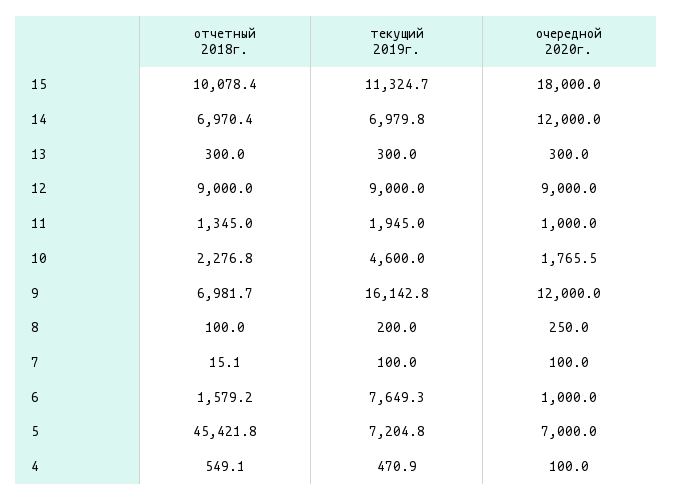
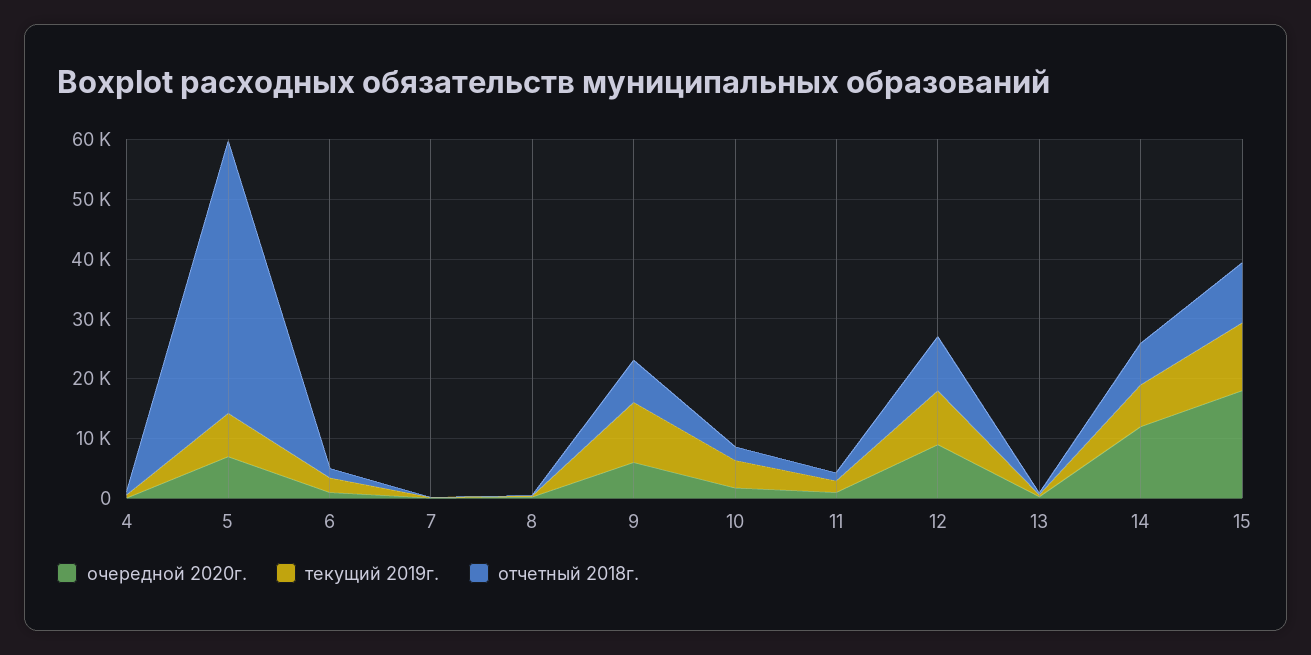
  {
    "отчетный 2018г.": {
      "15": 10078.4,
      "14": 6970.4,
      "13": 300,
      "12": 9000,
      "11": 1345,
      "10": 2276.8,
      "9": 6981.7,
      "8": 100,
      "7": 15.1,
      "6": 1579.2,
      "5": 45421.8,
      "4": 549.1
    },
    "текущий 2019г.": {
      "15": 11324.7,
      "14": 6979.8,
      "13": 300,
      "12": 9000,
      "11": 1945,
      "10": 4600,
-     "9": 16142.8,
+     "9": 10000,
      "8": 200,
      "7": 100,
-     "6": 7649.3,
+     "6": 2000,
      "5": 7204.8,
      "4": 470.9
    },
    "очередной 2020г.": {
      "15": 18000,
      "14": 12000,
      "13": 300,
      "12": 9000,
      "11": 1000,
      "10": 1765.5,
-     "9": 12000,
+     "9": 6000,
      "8": 250,
      "7": 100,
      "6": 1000,
      "5": 7000,
      "4": 100
    }
  }

